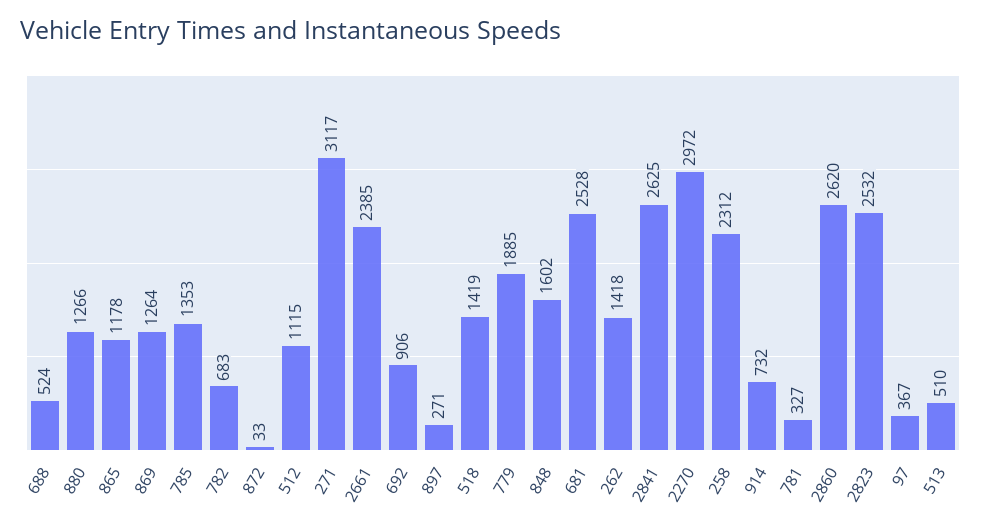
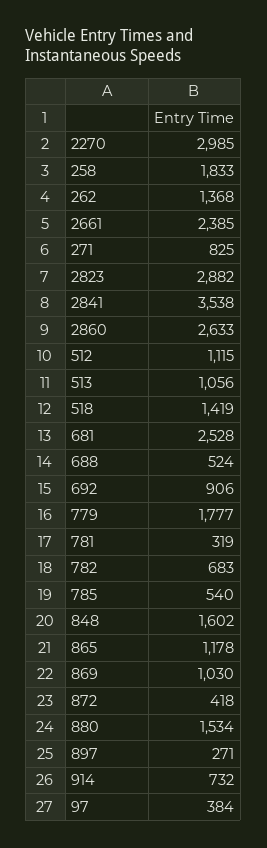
  {
    "688": 524,
-   "880": 1266,
+   "880": 1534,
    "865": 1178,
-   "869": 1264,
+   "869": 1030,
-   "785": 1353,
+   "785": 540,
    "782": 683,
-   "872": 33,
+   "872": 418,
    "512": 1115,
-   "271": 3117,
+   "271": 825,
    "2661": 2385,
    "692": 906,
    "897": 271,
    "518": 1419,
-   "779": 1885,
+   "779": 1777,
    "848": 1602,
    "681": 2528,
-   "262": 1418,
+   "262": 1368,
-   "2841": 2625,
+   "2841": 3538,
-   "2270": 2972,
+   "2270": 2985,
-   "258": 2312,
+   "258": 1833,
    "914": 732,
-   "781": 327,
+   "781": 319,
-   "2860": 2620,
+   "2860": 2633,
-   "2823": 2532,
+   "2823": 2882,
-   "97": 367,
+   "97": 384,
-   "513": 510
+   "513": 1056
  }

